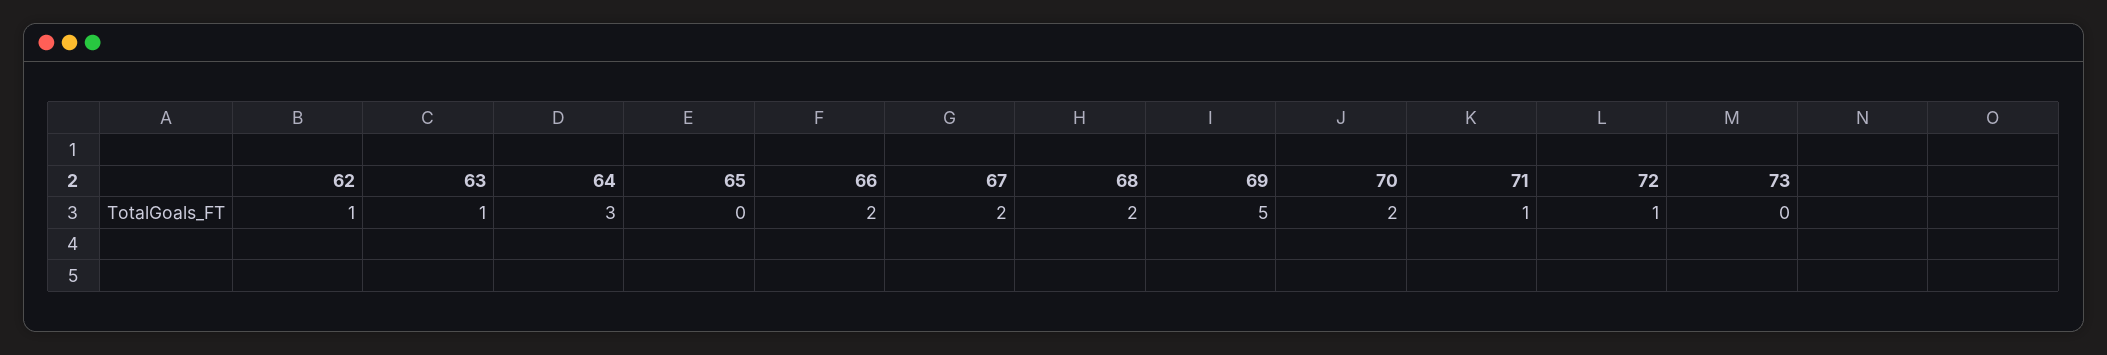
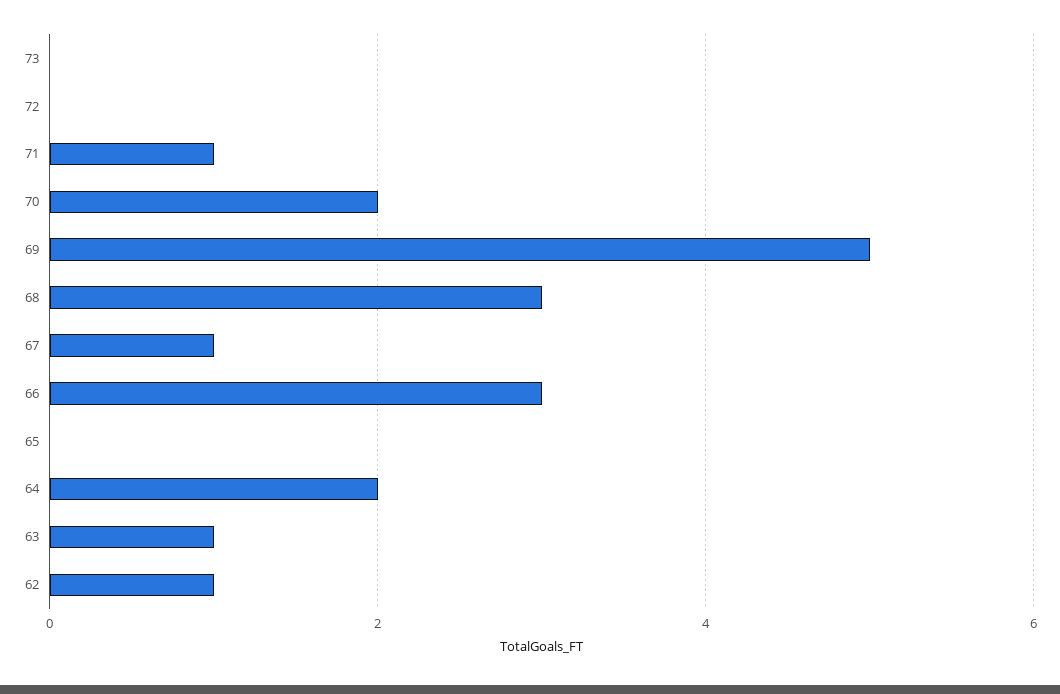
  {
    "62": 1,
    "63": 1,
-   "64": 3,
+   "64": 2,
    "65": 0,
-   "66": 2,
+   "66": 3,
-   "67": 2,
+   "67": 1,
-   "68": 2,
+   "68": 3,
    "69": 5,
    "70": 2,
    "71": 1,
-   "72": 1,
+   "72": 0,
    "73": 0
  }

